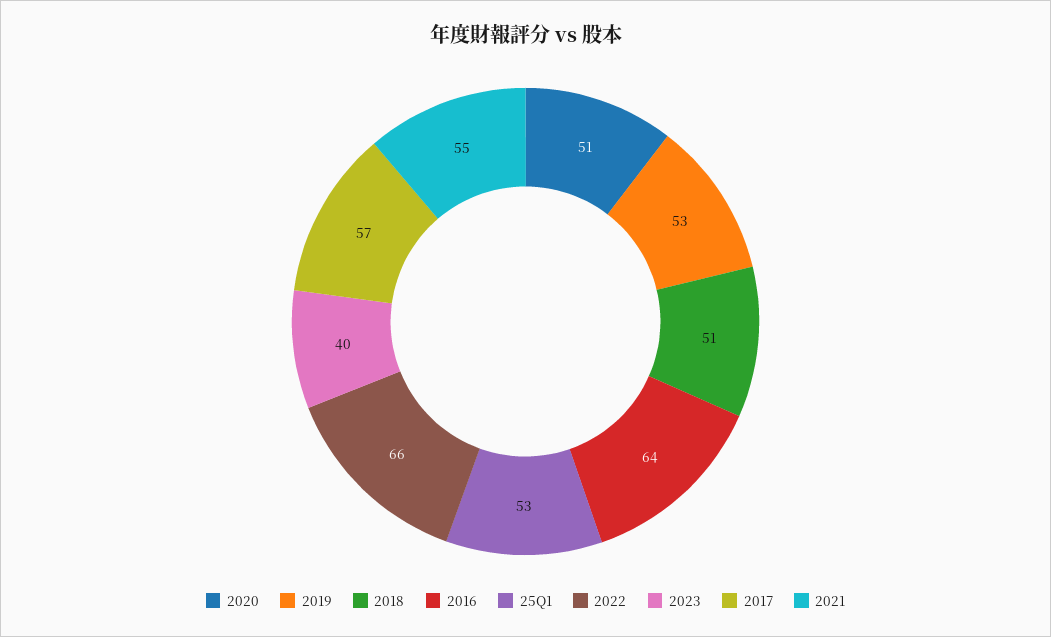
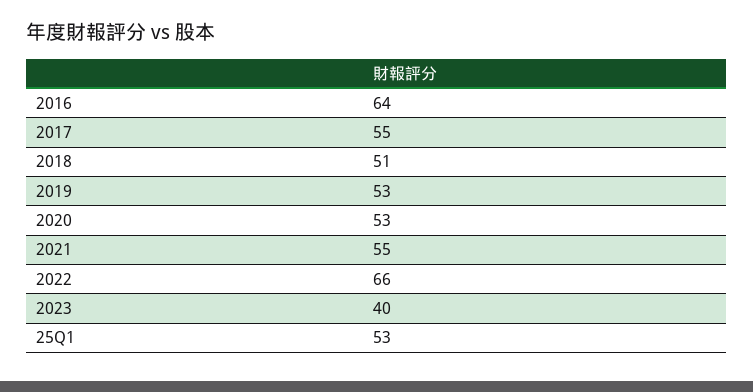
  {
-   "2020": 51,
+   "2020": 53,
    "2019": 53,
    "2018": 51,
    "2016": 64,
    "25Q1": 53,
    "2022": 66,
    "2023": 40,
-   "2017": 57,
+   "2017": 55,
    "2021": 55
  }

